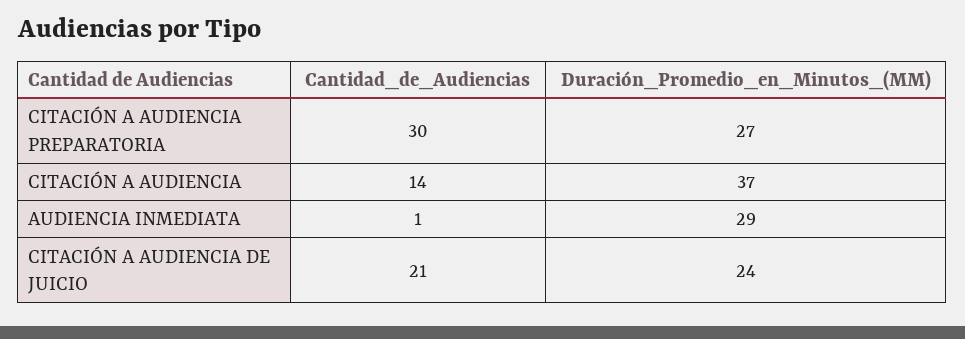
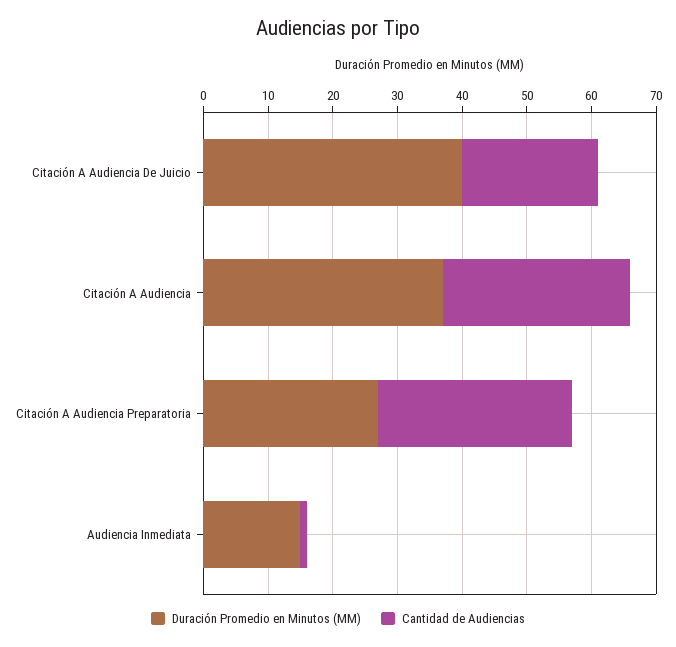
  {
    "Cantidad_de_Audiencias": {
      "CITACIÓN A AUDIENCIA PREPARATORIA": 30,
-     "CITACIÓN A AUDIENCIA": 14,
+     "CITACIÓN A AUDIENCIA": 30,
      "AUDIENCIA INMEDIATA": 1,
      "CITACIÓN A AUDIENCIA DE JUICIO": 21
    },
    "Duración_Promedio_en_Minutos_(MM)": {
      "CITACIÓN A AUDIENCIA PREPARATORIA": 27,
      "CITACIÓN A AUDIENCIA": 37,
-     "AUDIENCIA INMEDIATA": 29,
+     "AUDIENCIA INMEDIATA": 15,
-     "CITACIÓN A AUDIENCIA DE JUICIO": 24
+     "CITACIÓN A AUDIENCIA DE JUICIO": 40
    }
  }

